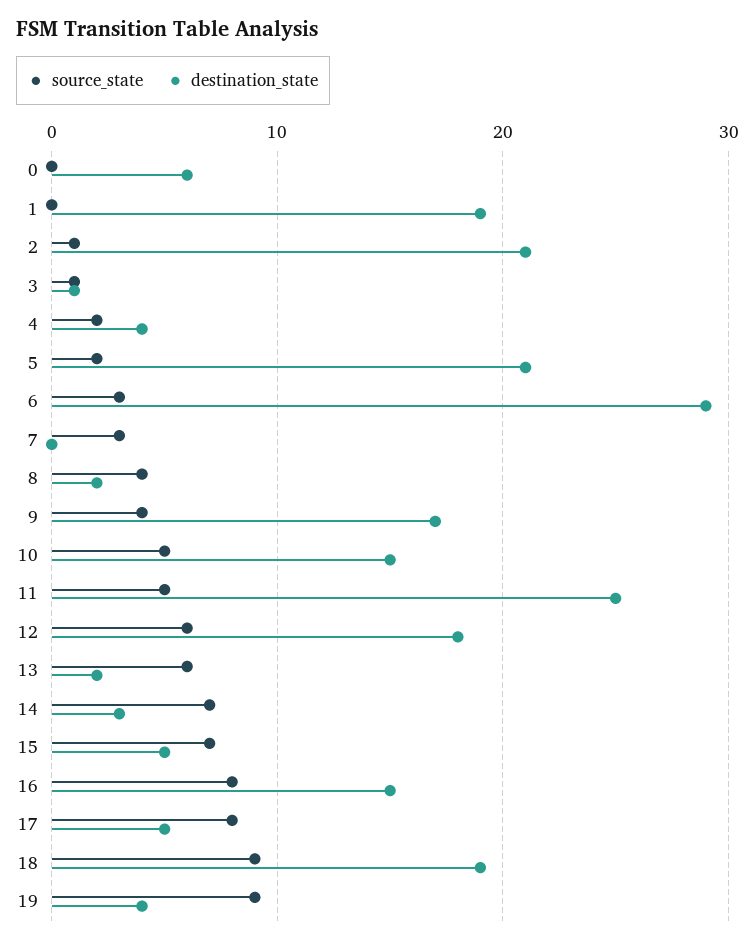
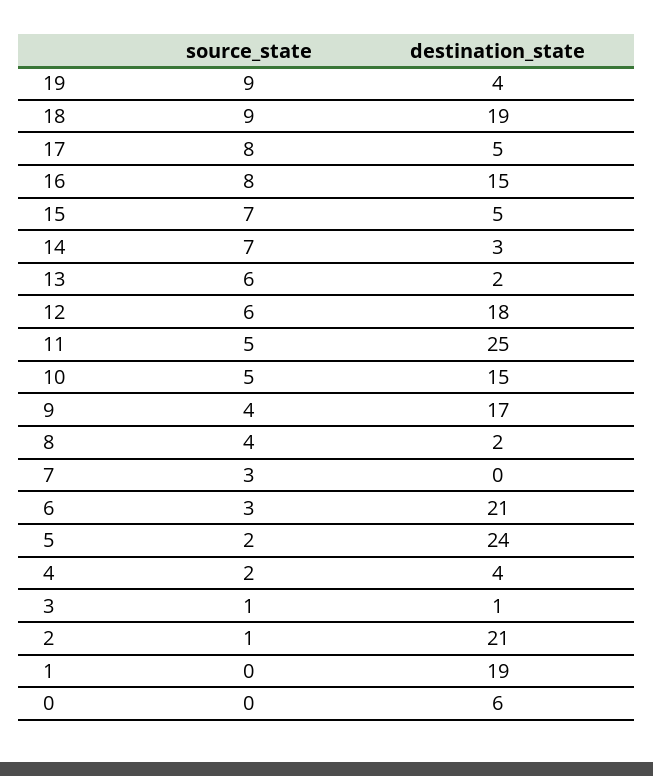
  {
    "source_state": {
      "0": 0,
      "1": 0,
      "2": 1,
      "3": 1,
      "4": 2,
      "5": 2,
      "6": 3,
      "7": 3,
      "8": 4,
      "9": 4,
      "10": 5,
      "11": 5,
      "12": 6,
      "13": 6,
      "14": 7,
      "15": 7,
      "16": 8,
      "17": 8,
      "18": 9,
      "19": 9
    },
    "destination_state": {
      "0": 6,
      "1": 19,
      "2": 21,
      "3": 1,
      "4": 4,
-     "5": 21,
+     "5": 24,
-     "6": 29,
+     "6": 21,
      "7": 0,
      "8": 2,
      "9": 17,
      "10": 15,
      "11": 25,
      "12": 18,
      "13": 2,
      "14": 3,
      "15": 5,
      "16": 15,
      "17": 5,
      "18": 19,
      "19": 4
    }
  }

